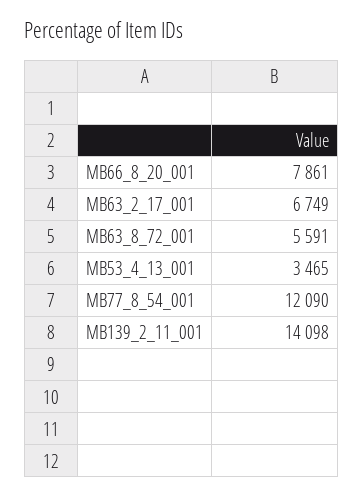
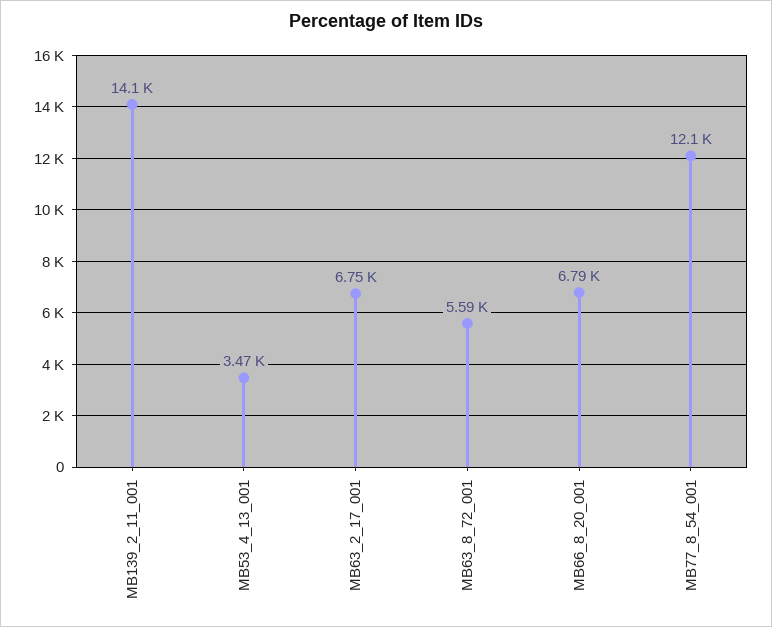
  {
-   "MB66_8_20_001": 7861,
+   "MB66_8_20_001": 6790,
    "MB63_2_17_001": 6749,
    "MB63_8_72_001": 5591,
    "MB53_4_13_001": 3465,
    "MB77_8_54_001": 12090,
    "MB139_2_11_001": 14098
  }

